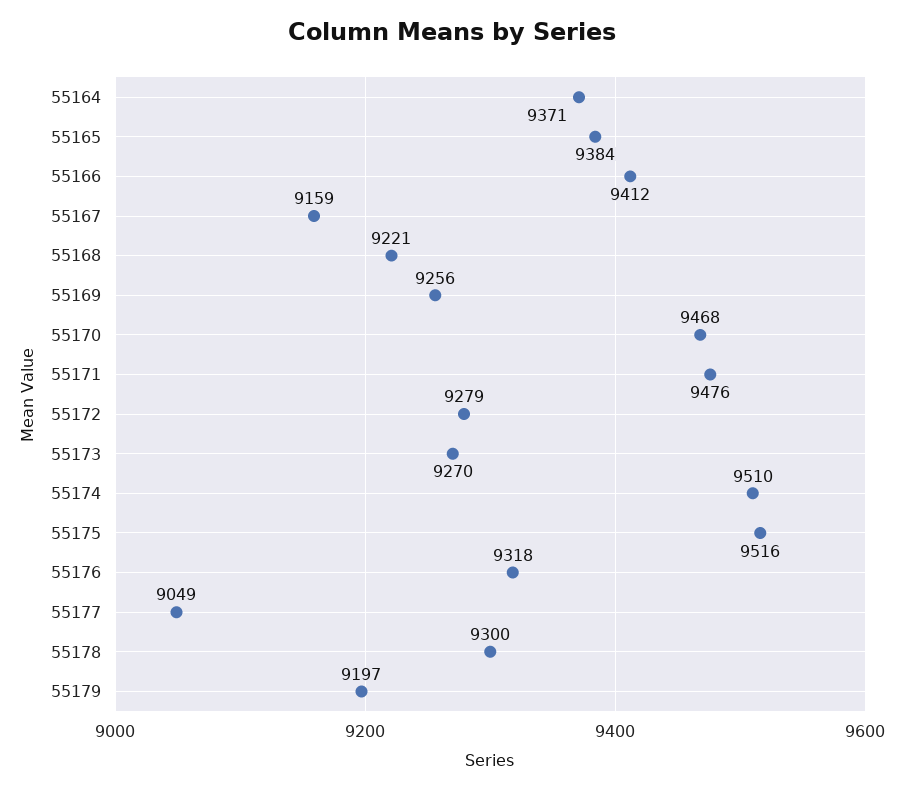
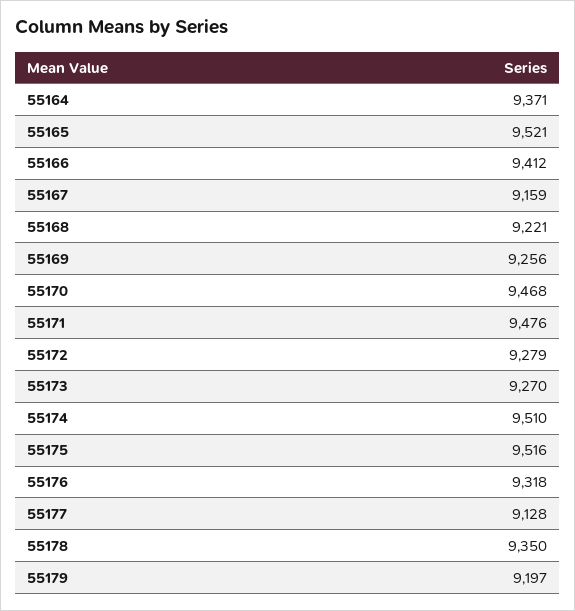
  {
    "55164": 9371,
-   "55165": 9384,
+   "55165": 9521,
    "55166": 9412,
    "55167": 9159,
    "55168": 9221,
    "55169": 9256,
    "55170": 9468,
    "55171": 9476,
    "55172": 9279,
    "55173": 9270,
    "55174": 9510,
    "55175": 9516,
    "55176": 9318,
-   "55177": 9049,
+   "55177": 9128,
-   "55178": 9300,
+   "55178": 9350,
    "55179": 9197
  }

